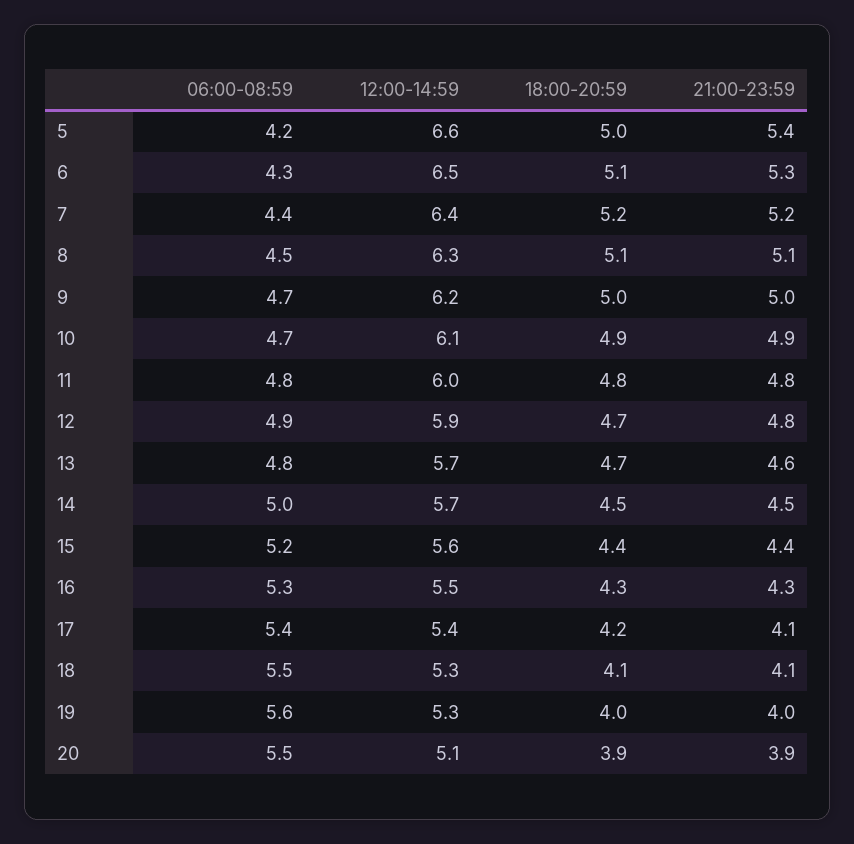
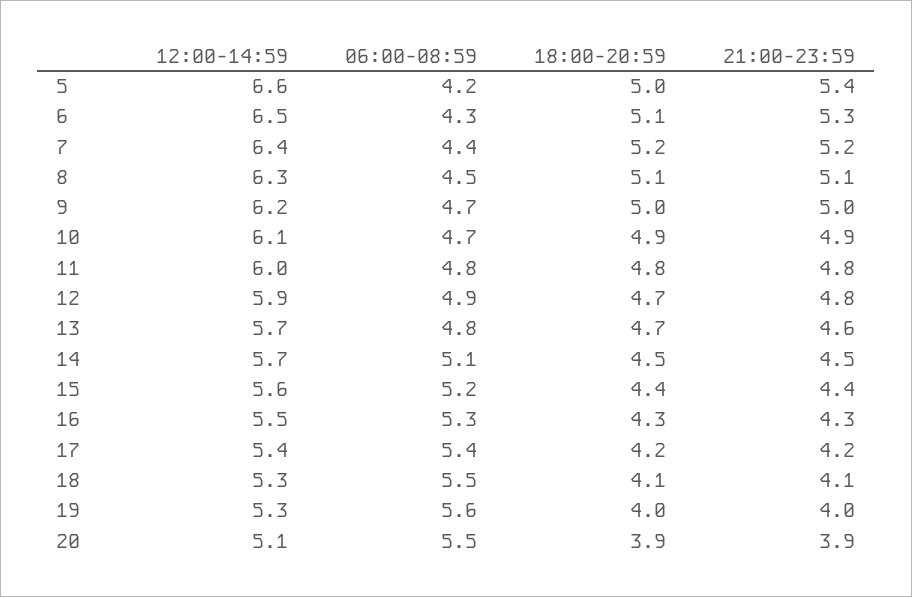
  {
    "06:00-08:59": {
      "5": 4.2,
      "6": 4.3,
      "7": 4.4,
      "8": 4.5,
      "9": 4.7,
      "10": 4.7,
      "11": 4.8,
      "12": 4.9,
      "13": 4.8,
-     "14": 5,
+     "14": 5.1,
      "15": 5.2,
      "16": 5.3,
      "17": 5.4,
      "18": 5.5,
      "19": 5.6,
      "20": 5.5
    },
    "12:00-14:59": {
      "5": 6.6,
      "6": 6.5,
      "7": 6.4,
      "8": 6.3,
      "9": 6.2,
      "10": 6.1,
      "11": 6,
      "12": 5.9,
      "13": 5.7,
      "14": 5.7,
      "15": 5.6,
      "16": 5.5,
      "17": 5.4,
      "18": 5.3,
      "19": 5.3,
      "20": 5.1
    },
    "18:00-20:59": {
      "5": 5,
      "6": 5.1,
      "7": 5.2,
      "8": 5.1,
      "9": 5,
      "10": 4.9,
      "11": 4.8,
      "12": 4.7,
      "13": 4.7,
      "14": 4.5,
      "15": 4.4,
      "16": 4.3,
      "17": 4.2,
      "18": 4.1,
      "19": 4,
      "20": 3.9
    },
    "21:00-23:59": {
      "5": 5.4,
      "6": 5.3,
      "7": 5.2,
      "8": 5.1,
      "9": 5,
      "10": 4.9,
      "11": 4.8,
      "12": 4.8,
      "13": 4.6,
      "14": 4.5,
      "15": 4.4,
      "16": 4.3,
-     "17": 4.1,
+     "17": 4.2,
      "18": 4.1,
      "19": 4,
      "20": 3.9
    }
  }

